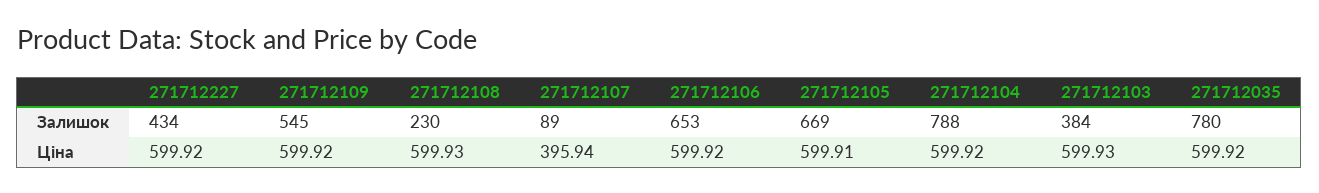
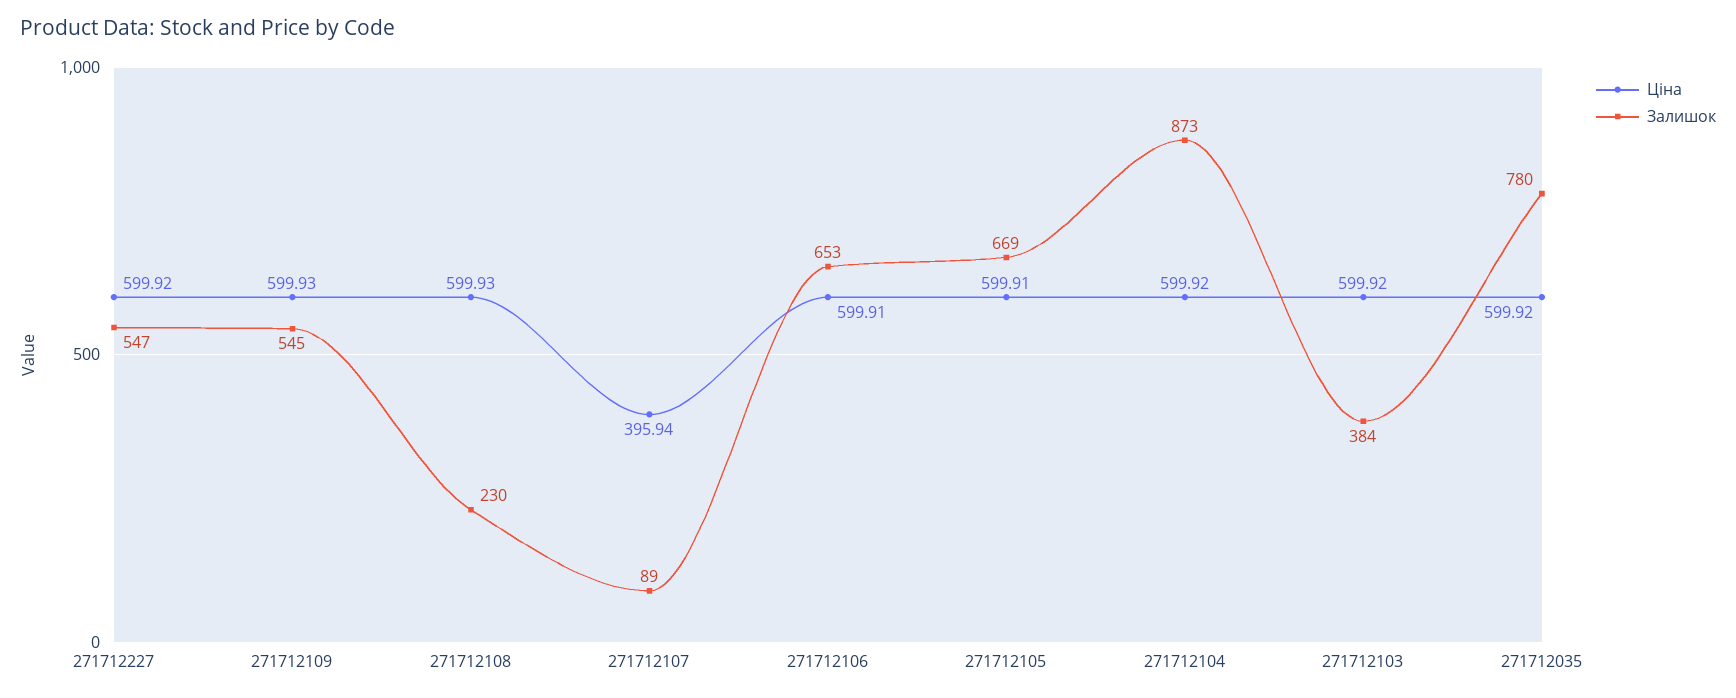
  {
    "Залишок": {
-     "271712227": 434,
+     "271712227": 547,
      "271712109": 545,
      "271712108": 230,
      "271712107": 89,
      "271712106": 653,
      "271712105": 669,
-     "271712104": 788,
+     "271712104": 873,
      "271712103": 384,
      "271712035": 780
    },
    "Ціна": {
      "271712227": 599.92,
-     "271712109": 599.92,
+     "271712109": 599.93,
      "271712108": 599.93,
      "271712107": 395.94,
-     "271712106": 599.92,
+     "271712106": 599.91,
      "271712105": 599.91,
      "271712104": 599.92,
-     "271712103": 599.93,
+     "271712103": 599.92,
      "271712035": 599.92
    }
  }

